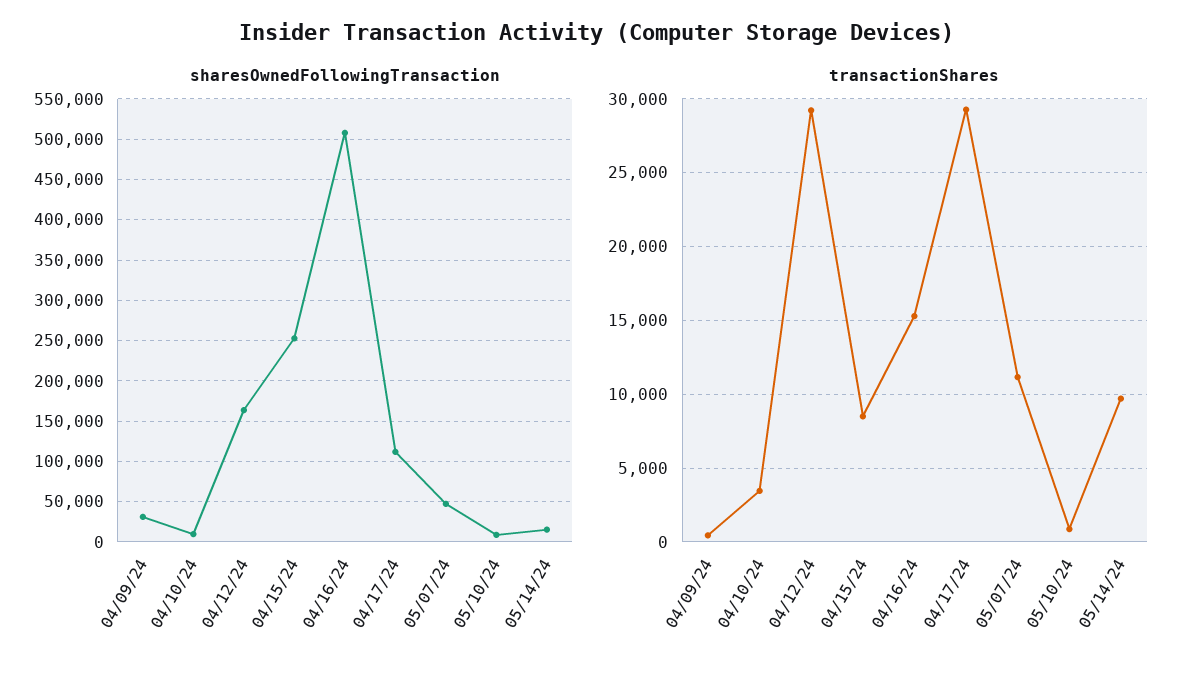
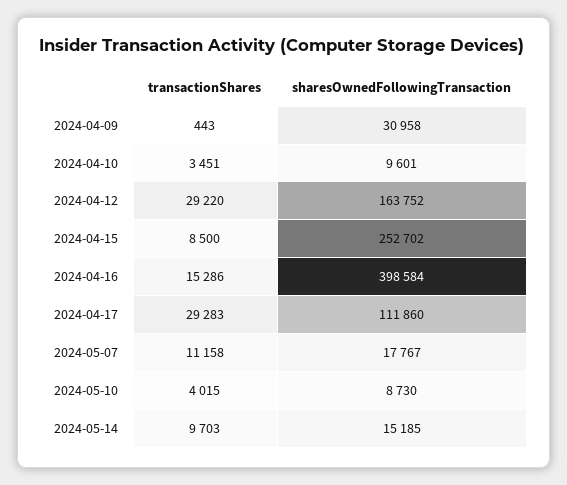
  {
    "sharesOwnedFollowingTransaction": {
      "04/09/24": 30958,
      "04/10/24": 9601,
      "04/12/24": 163752,
      "04/15/24": 252702,
-     "04/16/24": 510000,
+     "04/16/24": 398584,
      "04/17/24": 111860,
-     "05/07/24": 50000,
+     "05/07/24": 17767,
      "05/10/24": 8730,
      "05/14/24": 15185
    },
    "transactionShares": {
      "04/09/24": 443,
      "04/10/24": 3451,
      "04/12/24": 29220,
      "04/15/24": 8500,
      "04/16/24": 15286,
      "04/17/24": 29283,
      "05/07/24": 11158,
-     "05/10/24": 1000,
+     "05/10/24": 4015,
      "05/14/24": 9703
    }
  }

